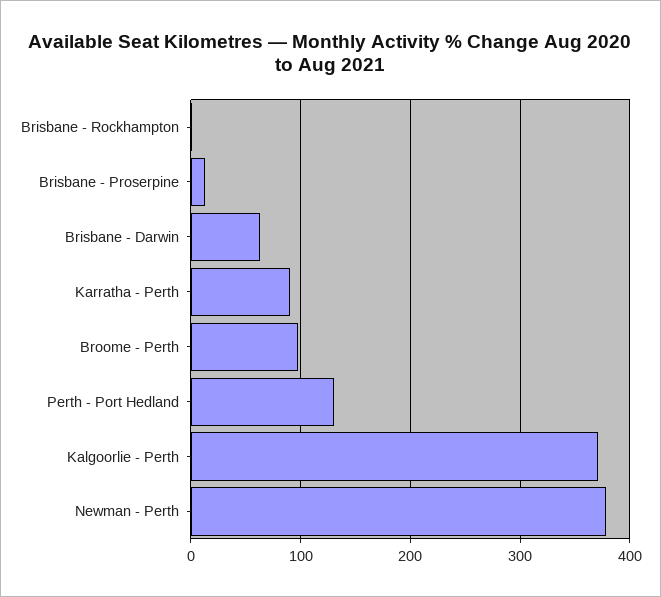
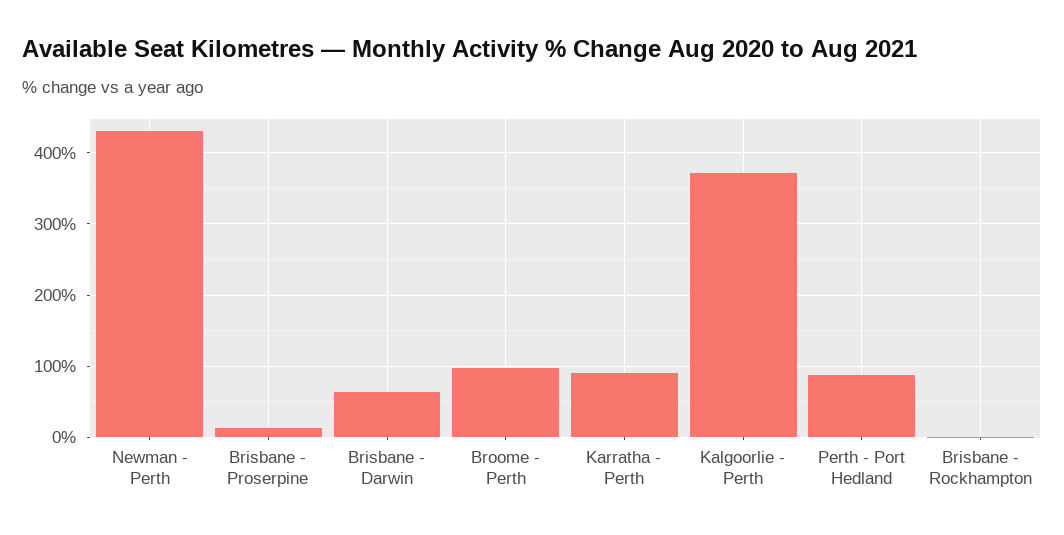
  {
    "Brisbane - Rockhampton": 0,
    "Brisbane - Proserpine": 10,
    "Brisbane - Darwin": 60,
    "Karratha - Perth": 90,
    "Broome - Perth": 100,
-   "Perth - Port Hedland": 130,
+   "Perth - Port Hedland": 90,
    "Kalgoorlie - Perth": 370,
-   "Newman - Perth": 380
+   "Newman - Perth": 430
  }

